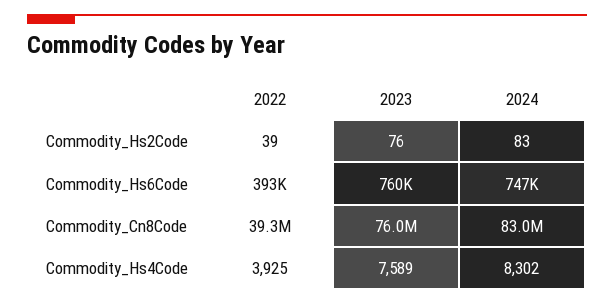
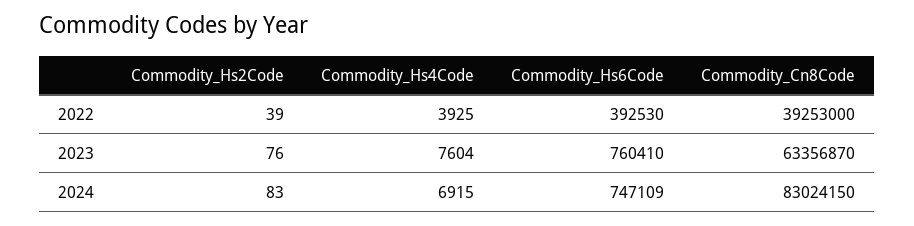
  {
    "2022": {
      "Commodity_Hs2Code": 39,
      "Commodity_Hs6Code": 392530,
      "Commodity_Cn8Code": 39253000,
      "Commodity_Hs4Code": 3925
    },
    "2023": {
      "Commodity_Hs2Code": 76,
      "Commodity_Hs6Code": 760410,
-     "Commodity_Cn8Code": 76000000,
+     "Commodity_Cn8Code": 63356870,
-     "Commodity_Hs4Code": 7589
+     "Commodity_Hs4Code": 7604
    },
    "2024": {
      "Commodity_Hs2Code": 83,
      "Commodity_Hs6Code": 747109,
      "Commodity_Cn8Code": 83024150,
-     "Commodity_Hs4Code": 8302
+     "Commodity_Hs4Code": 6915
    }
  }

